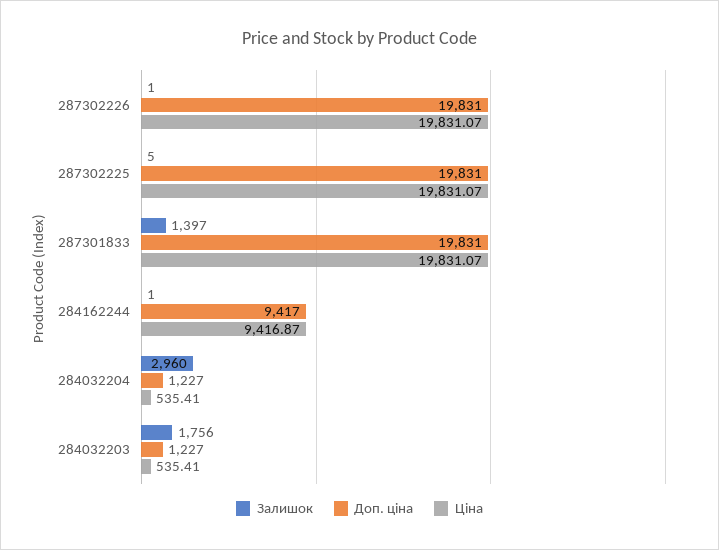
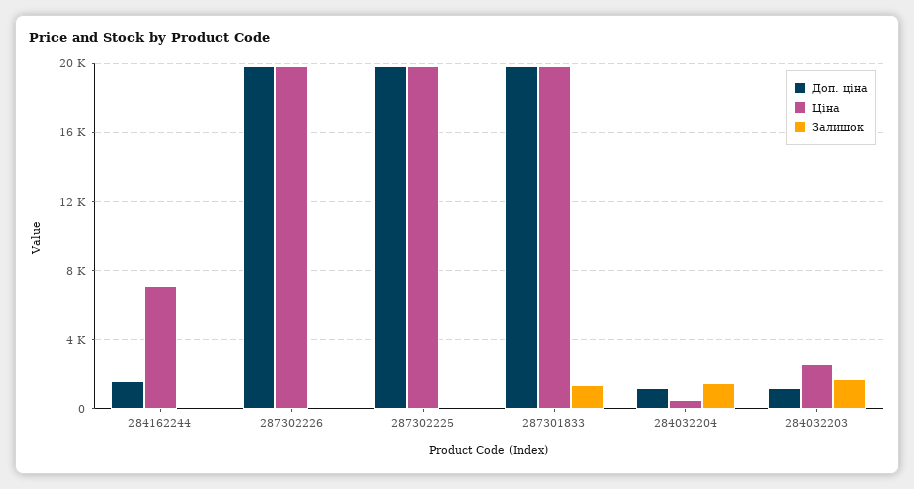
  {
    "Залишок": {
      "287302226": 1,
      "287302225": 5,
      "287301833": 1397,
      "284162244": 1,
-     "284032204": 2960,
+     "284032204": 1500,
      "284032203": 1756
    },
    "Доп. ціна": {
      "287302226": 19831,
      "287302225": 19831,
      "287301833": 19831,
-     "284162244": 9417,
+     "284162244": 1500,
      "284032204": 1227,
      "284032203": 1227
    },
    "Ціна": {
      "287302226": 19831.07,
      "287302225": 19831.07,
      "287301833": 19831.07,
-     "284162244": 9416.87,
+     "284162244": 7000,
      "284032204": 535.41,
-     "284032203": 535.41
+     "284032203": 2500
    }
  }

